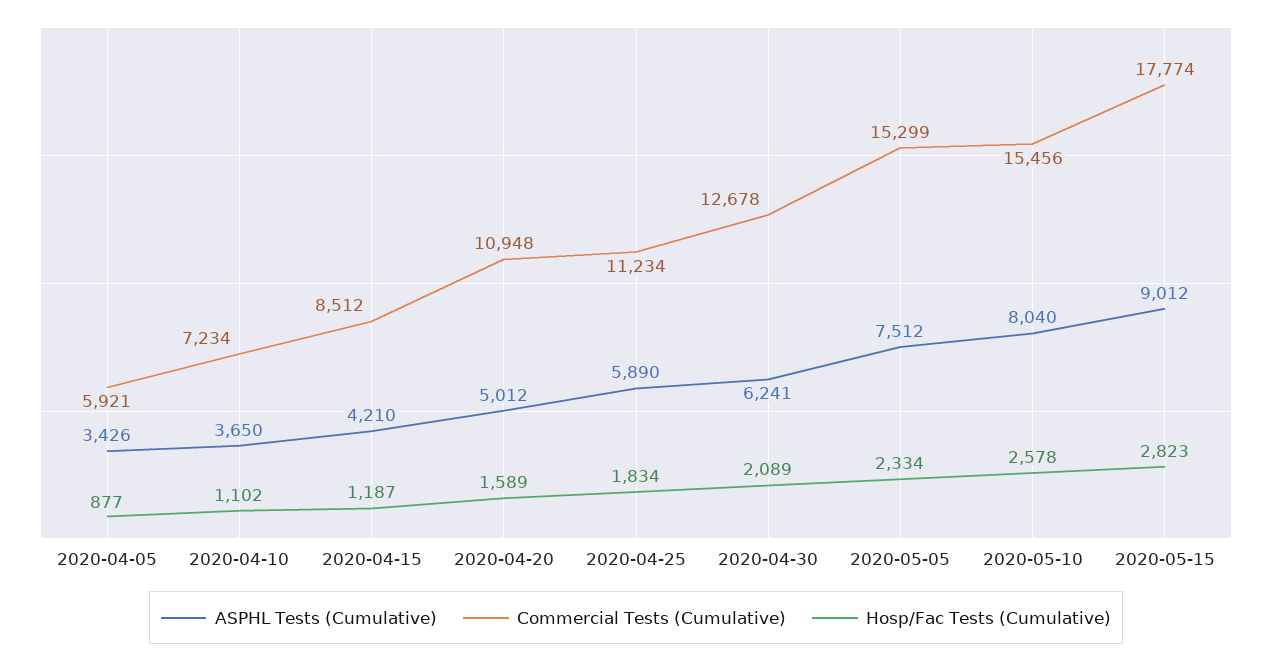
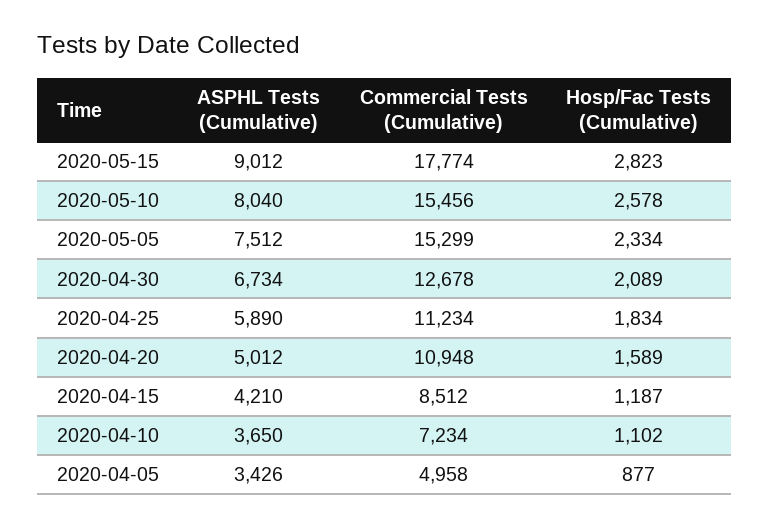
  {
    "ASPHL Tests (Cumulative)": {
      "2020-04-05": 3426,
      "2020-04-10": 3650,
      "2020-04-15": 4210,
      "2020-04-20": 5012,
      "2020-04-25": 5890,
-     "2020-04-30": 6241,
+     "2020-04-30": 6734,
      "2020-05-05": 7512,
      "2020-05-10": 8040,
      "2020-05-15": 9012
    },
    "Commercial Tests (Cumulative)": {
-     "2020-04-05": 5921,
+     "2020-04-05": 4958,
      "2020-04-10": 7234,
      "2020-04-15": 8512,
      "2020-04-20": 10948,
      "2020-04-25": 11234,
      "2020-04-30": 12678,
      "2020-05-05": 15299,
      "2020-05-10": 15456,
      "2020-05-15": 17774
    },
    "Hosp/Fac Tests (Cumulative)": {
      "2020-04-05": 877,
      "2020-04-10": 1102,
      "2020-04-15": 1187,
      "2020-04-20": 1589,
      "2020-04-25": 1834,
      "2020-04-30": 2089,
      "2020-05-05": 2334,
      "2020-05-10": 2578,
      "2020-05-15": 2823
    }
  }

